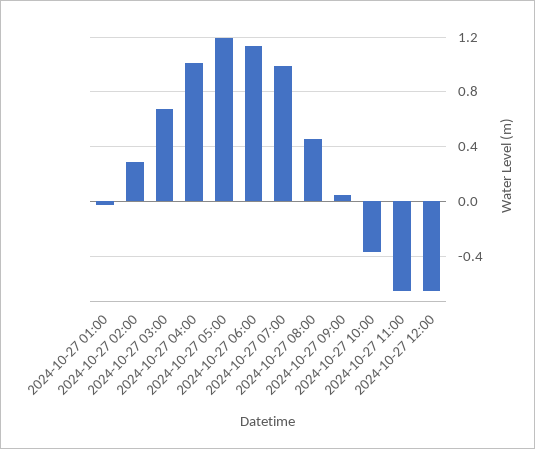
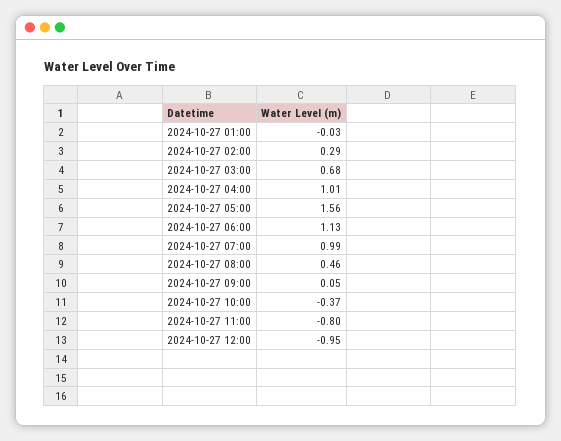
  {
    "2024-10-27 01:00": -0.03,
    "2024-10-27 02:00": 0.29,
    "2024-10-27 03:00": 0.68,
    "2024-10-27 04:00": 1.01,
-   "2024-10-27 05:00": 1.2,
+   "2024-10-27 05:00": 1.56,
    "2024-10-27 06:00": 1.13,
    "2024-10-27 07:00": 0.99,
    "2024-10-27 08:00": 0.46,
    "2024-10-27 09:00": 0.05,
    "2024-10-27 10:00": -0.37,
-   "2024-10-27 11:00": -0.65,
+   "2024-10-27 11:00": -0.8,
-   "2024-10-27 12:00": -0.65
+   "2024-10-27 12:00": -0.95
  }

